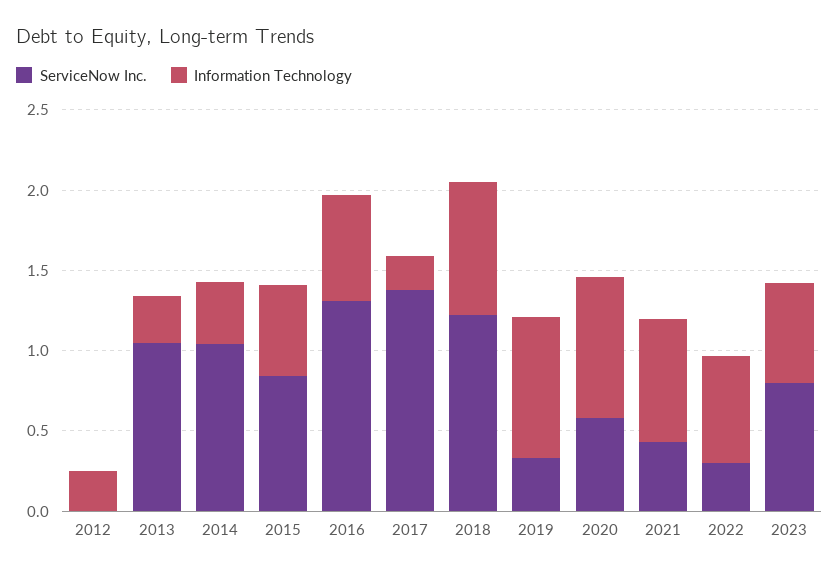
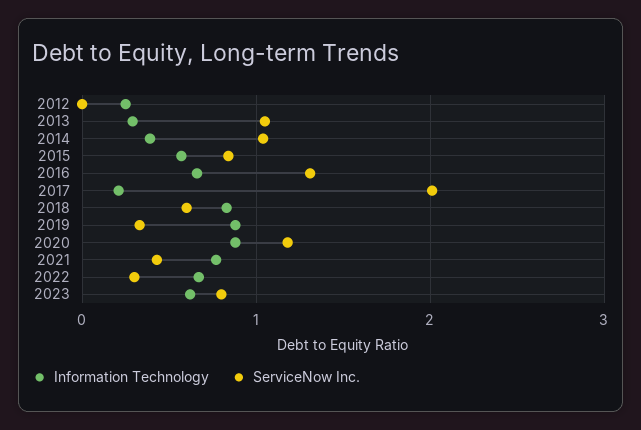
  {
    "ServiceNow Inc.": {
      "2012": 0,
      "2013": 1.1,
      "2014": 1,
      "2015": 0.8,
      "2016": 1.3,
-     "2017": 1.4,
+     "2017": 2,
-     "2018": 1.2,
+     "2018": 0.6,
      "2019": 0.3,
-     "2020": 0.6,
+     "2020": 1.2,
      "2021": 0.4,
      "2022": 0.3,
      "2023": 0.8
    },
    "Information Technology": {
      "2012": 0.3,
      "2013": 0.3,
      "2014": 0.4,
      "2015": 0.6,
      "2016": 0.7,
      "2017": 0.2,
      "2018": 0.8,
      "2019": 0.9,
      "2020": 0.9,
      "2021": 0.8,
      "2022": 0.7,
      "2023": 0.6
    }
  }

